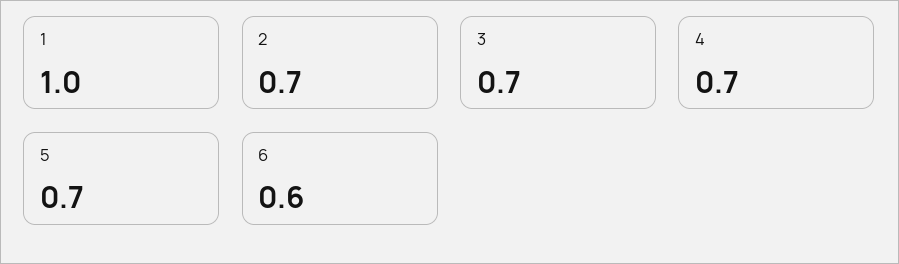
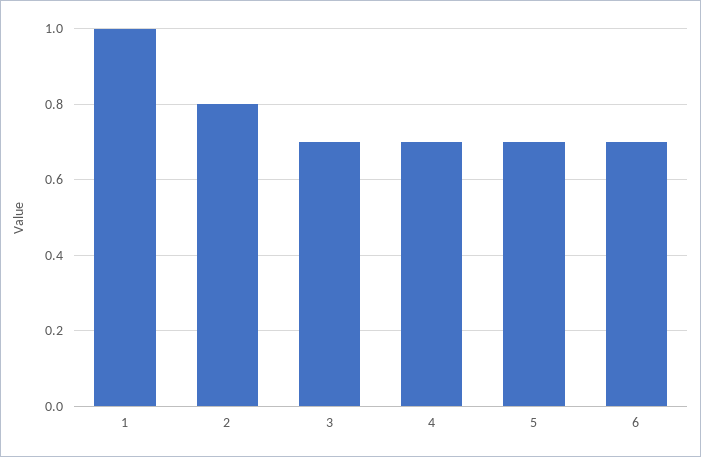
  {
    "1": 1,
-   "2": 0.7,
+   "2": 0.8,
    "3": 0.7,
    "4": 0.7,
    "5": 0.7,
-   "6": 0.6
+   "6": 0.7
  }

